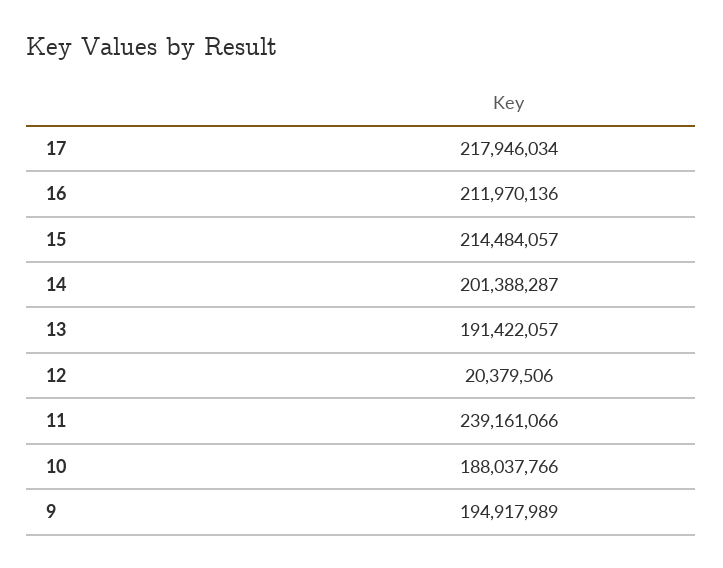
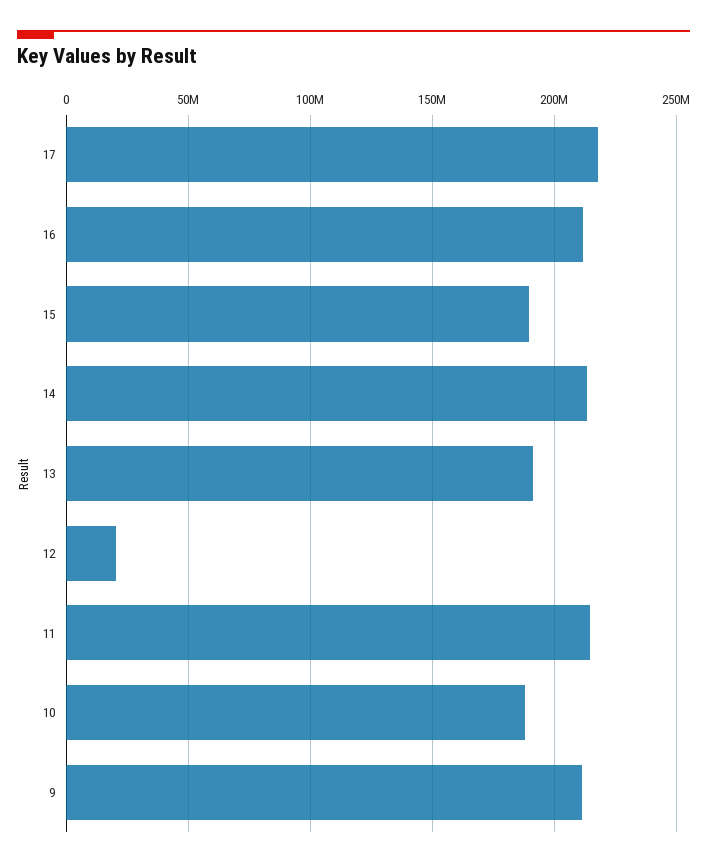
  {
    "17": 217946034,
    "16": 211970136,
-   "15": 214484057,
+   "15": 190000000,
-   "14": 201388287,
+   "14": 215000000,
    "13": 191422057,
    "12": 20379506,
-   "11": 239161066,
+   "11": 215000000,
    "10": 188037766,
-   "9": 194917989
+   "9": 210000000
  }

